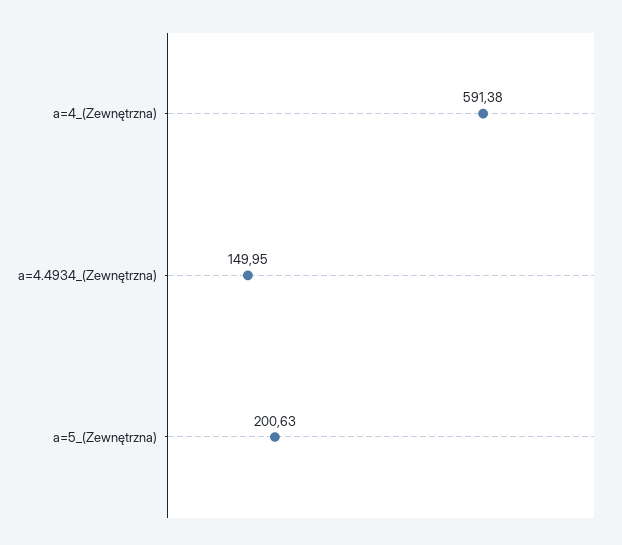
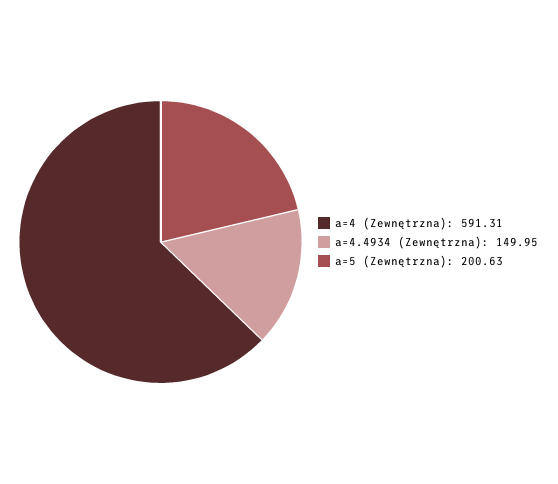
  {
-   "a=4_(Zewnętrzna)": 591.38,
+   "a=4_(Zewnętrzna)": 591.31,
    "a=4.4934_(Zewnętrzna)": 149.95,
    "a=5_(Zewnętrzna)": 200.63
  }

